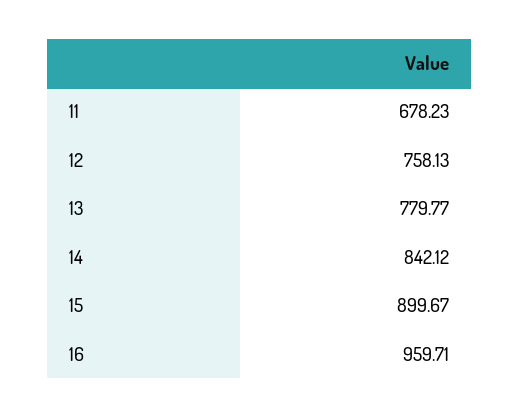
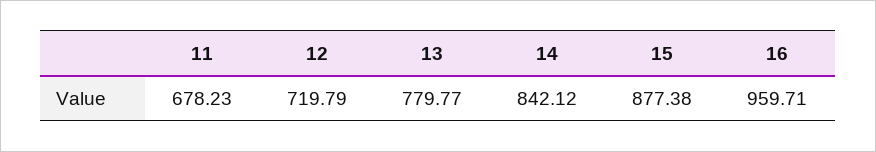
  {
    "11": 678.23,
-   "12": 758.13,
+   "12": 719.79,
    "13": 779.77,
    "14": 842.12,
-   "15": 899.67,
+   "15": 877.38,
    "16": 959.71
  }

